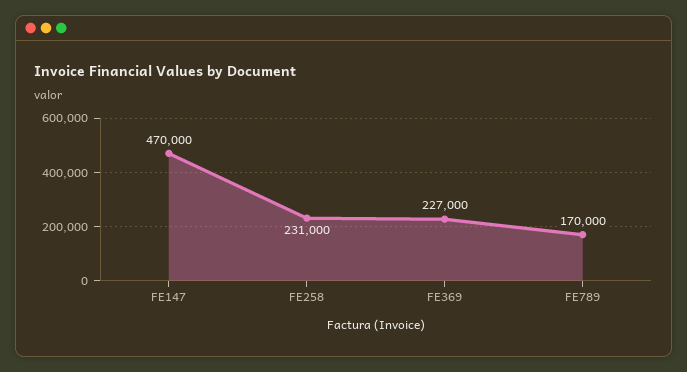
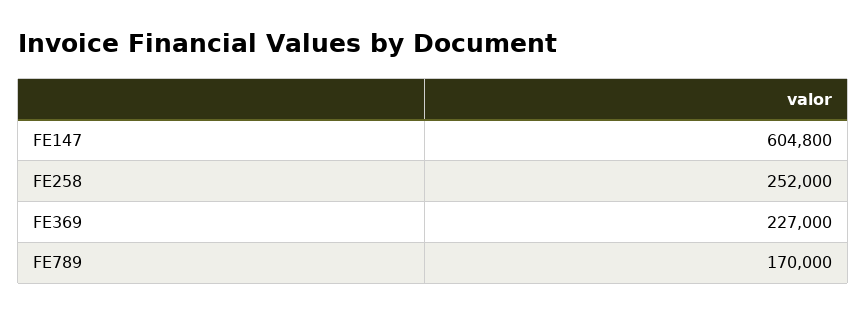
  {
-   "FE147": 470000,
+   "FE147": 604800,
-   "FE258": 231000,
+   "FE258": 252000,
    "FE369": 227000,
    "FE789": 170000
  }

